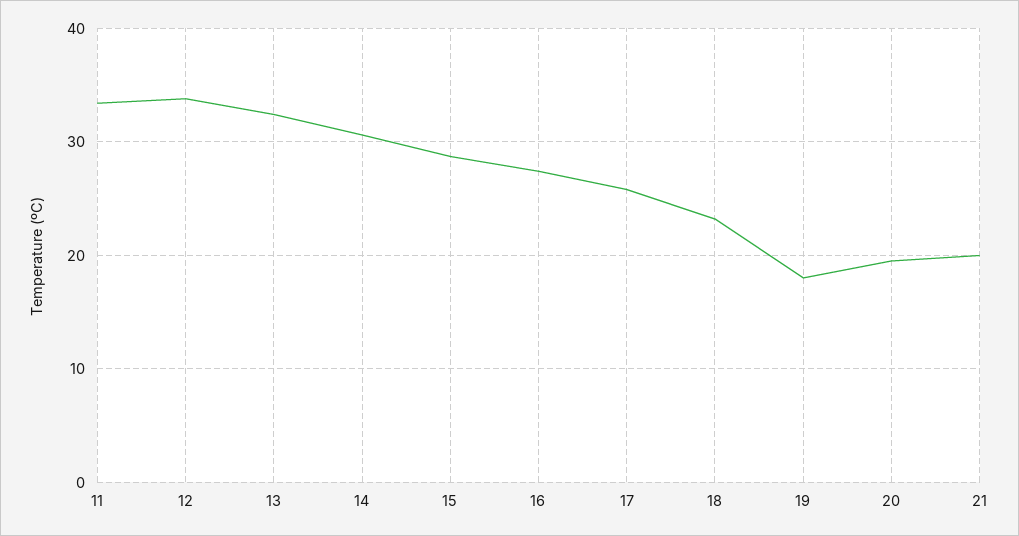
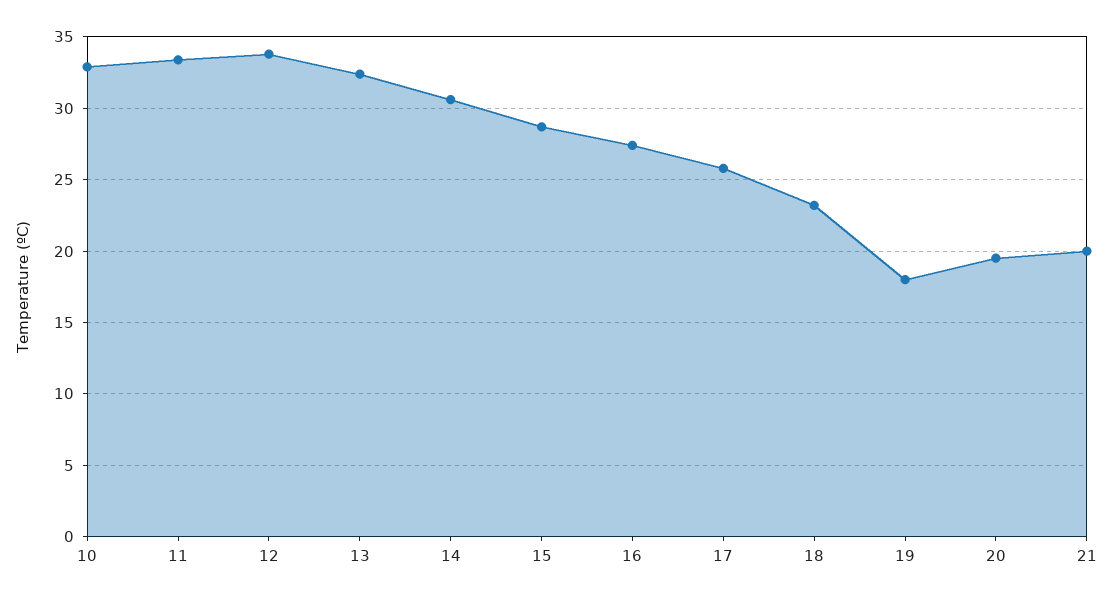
  {
    "11": 33.5,
    "12": 34,
    "13": 32.5,
    "14": 30.5,
    "15": 28.5,
    "16": 27.5,
    "17": 26,
    "18": 23,
    "19": 18,
    "20": 19.5,
-   "21": 20
+   "21": 20,
+   "10": 33
  }

